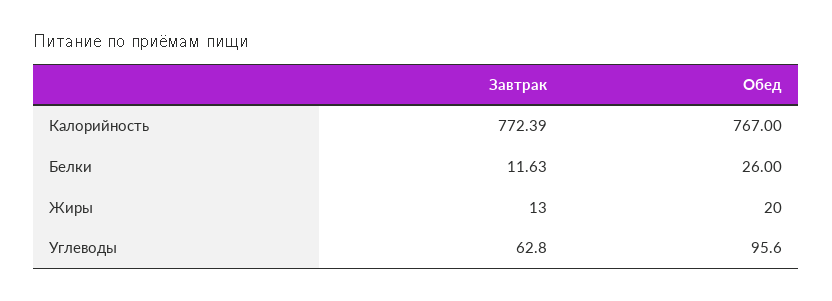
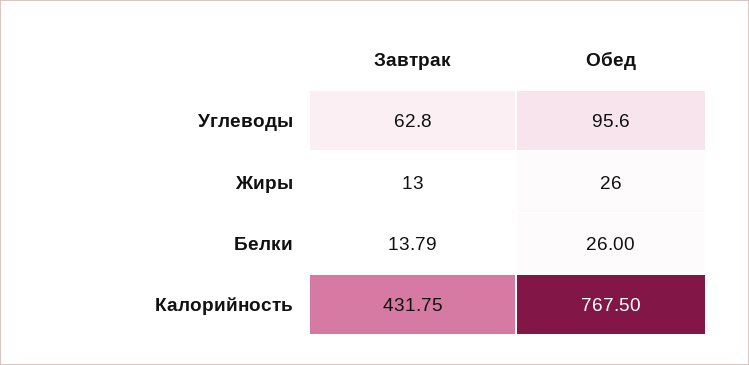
  {
    "Завтрак": {
-     "Калорийность": 772.39,
+     "Калорийность": 431.75,
-     "Белки": 11.63,
+     "Белки": 13.79,
      "Жиры": 13,
      "Углеводы": 62.8
    },
    "Обед": {
-     "Калорийность": 767,
+     "Калорийность": 767.5,
      "Белки": 26,
-     "Жиры": 20,
+     "Жиры": 26,
      "Углеводы": 95.6
    }
  }

